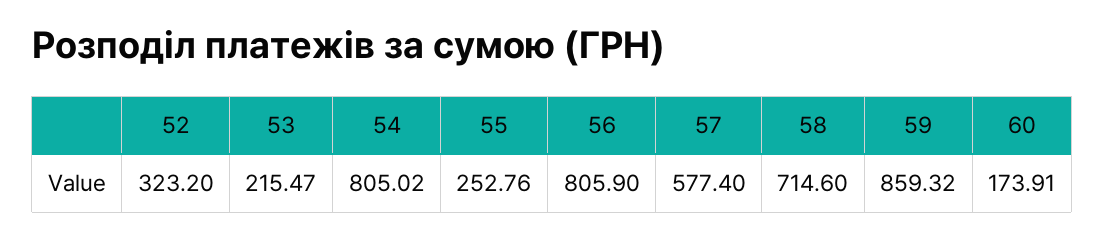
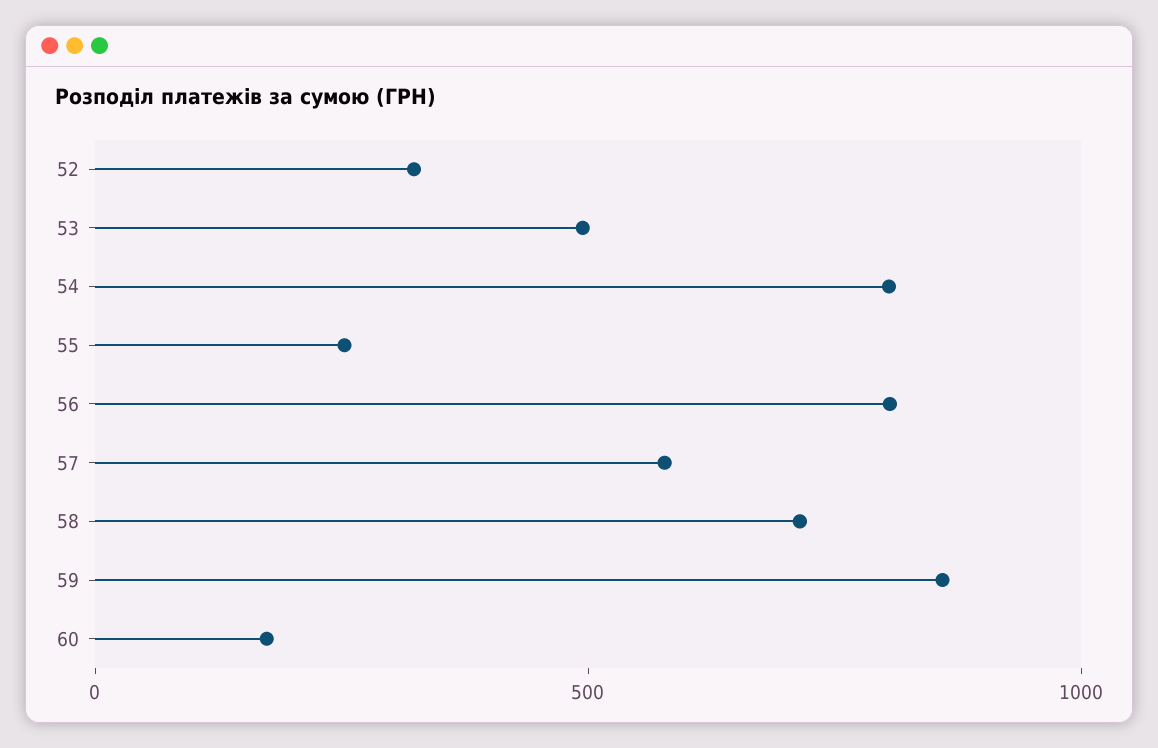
  {
    "52": 323.2,
-   "53": 215.47,
+   "53": 500,
    "54": 805.02,
    "55": 252.76,
    "56": 805.9,
    "57": 577.4,
    "58": 714.6,
    "59": 859.32,
    "60": 173.91
  }

